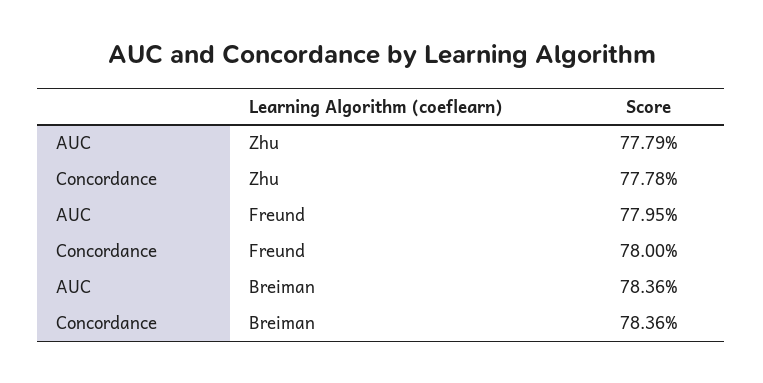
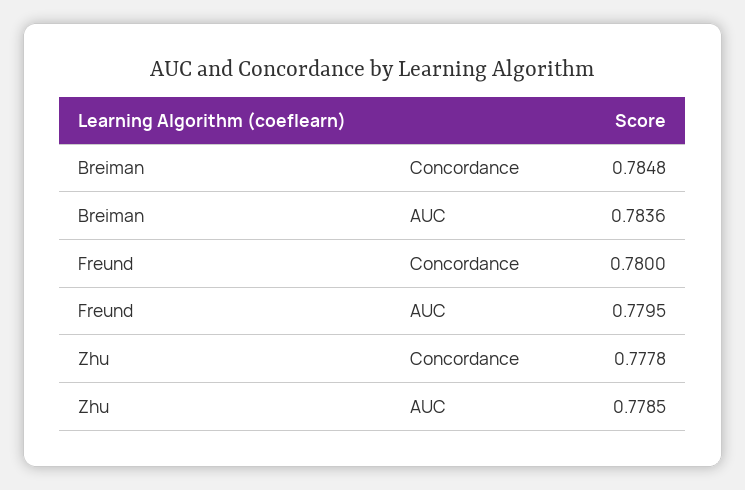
  {
    "AUC": {
-     "Zhu": 0.7779,
+     "Zhu": 0.7785,
      "Freund": 0.7795,
      "Breiman": 0.7836
    },
    "Concordance": {
      "Zhu": 0.7778,
      "Freund": 0.78,
-     "Breiman": 0.7836
+     "Breiman": 0.7848
    }
  }

